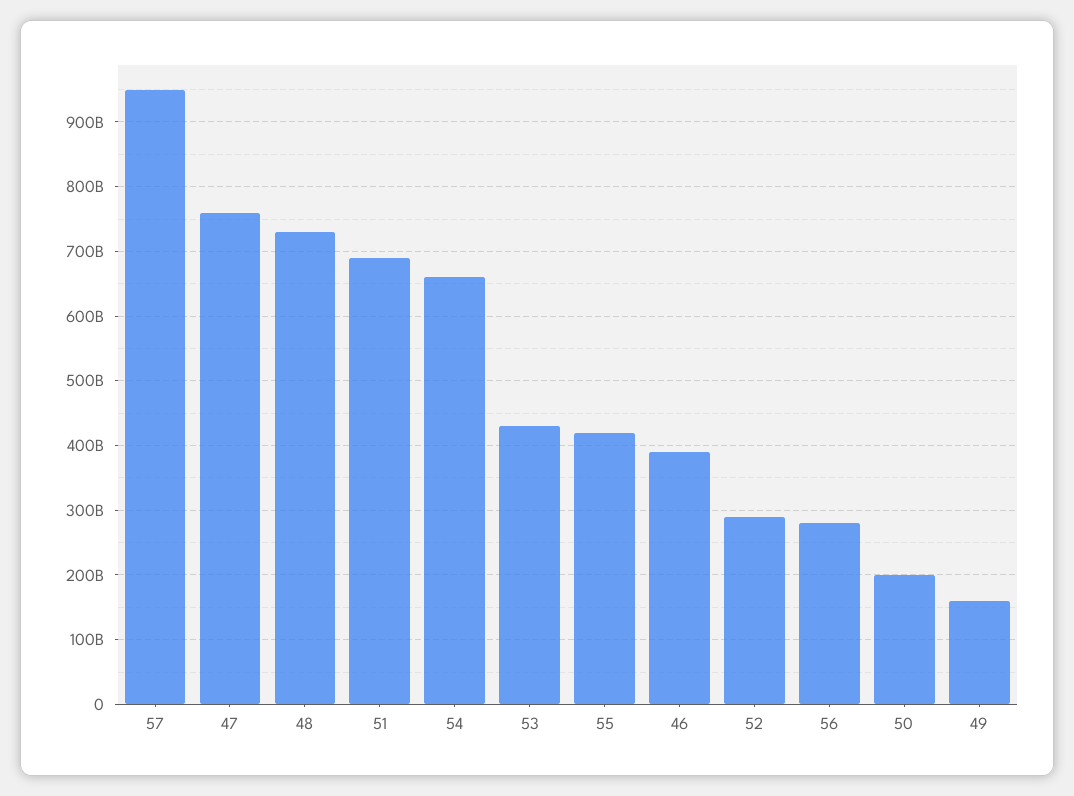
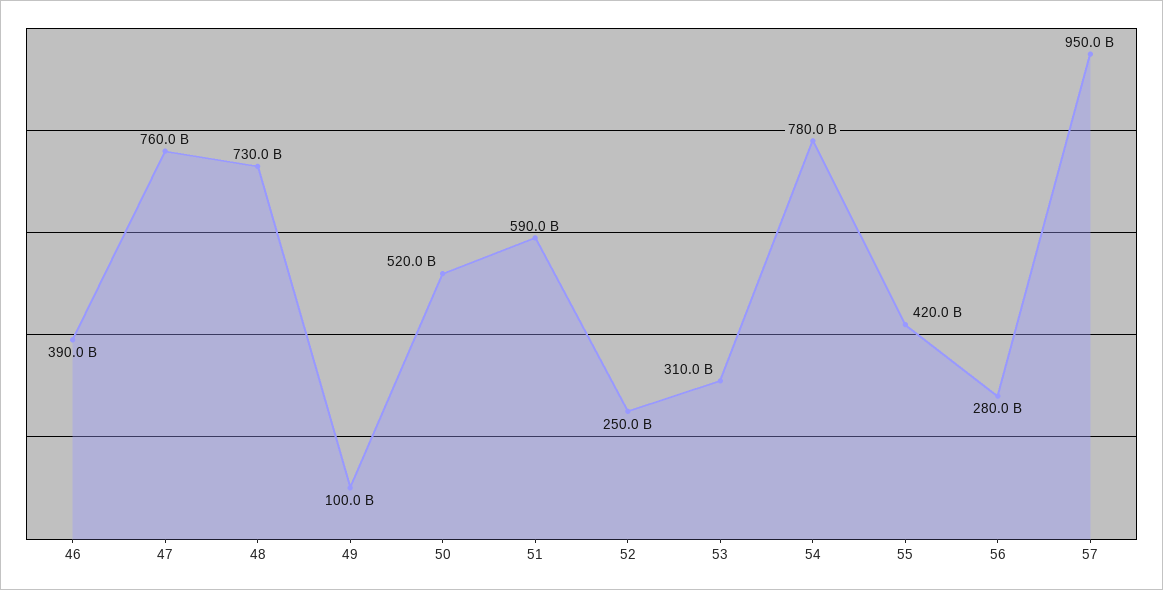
  {
    "57": 950000000000,
    "47": 760000000000,
    "48": 730000000000,
-   "51": 690000000000,
+   "51": 590000000000,
-   "54": 660000000000,
+   "54": 780000000000,
-   "53": 430000000000,
+   "53": 310000000000,
    "55": 420000000000,
    "46": 390000000000,
-   "52": 290000000000,
+   "52": 250000000000,
    "56": 280000000000,
-   "50": 200000000000,
+   "50": 520000000000,
-   "49": 160000000000
+   "49": 100000000000
  }

